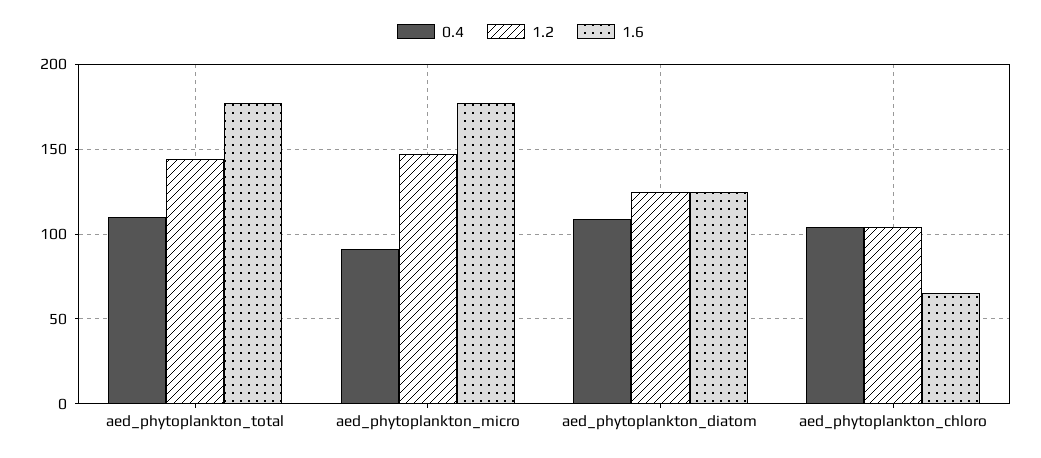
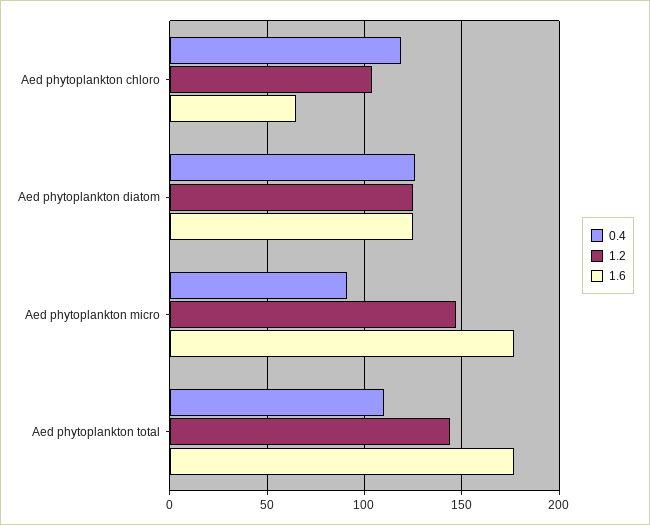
  {
    "0.4": {
      "aed_phytoplankton_total": 110,
      "aed_phytoplankton_micro": 90,
-     "aed_phytoplankton_diatom": 110,
+     "aed_phytoplankton_diatom": 125,
-     "aed_phytoplankton_chloro": 105
+     "aed_phytoplankton_chloro": 120
    },
    "1.2": {
      "aed_phytoplankton_total": 145,
      "aed_phytoplankton_micro": 145,
      "aed_phytoplankton_diatom": 125,
      "aed_phytoplankton_chloro": 105
    },
    "1.6": {
      "aed_phytoplankton_total": 175,
      "aed_phytoplankton_micro": 175,
      "aed_phytoplankton_diatom": 125,
      "aed_phytoplankton_chloro": 65
    }
  }

